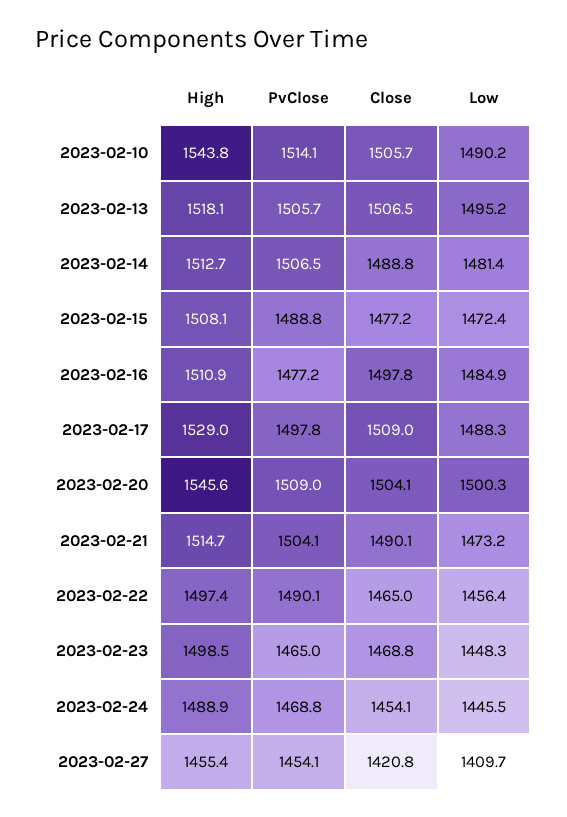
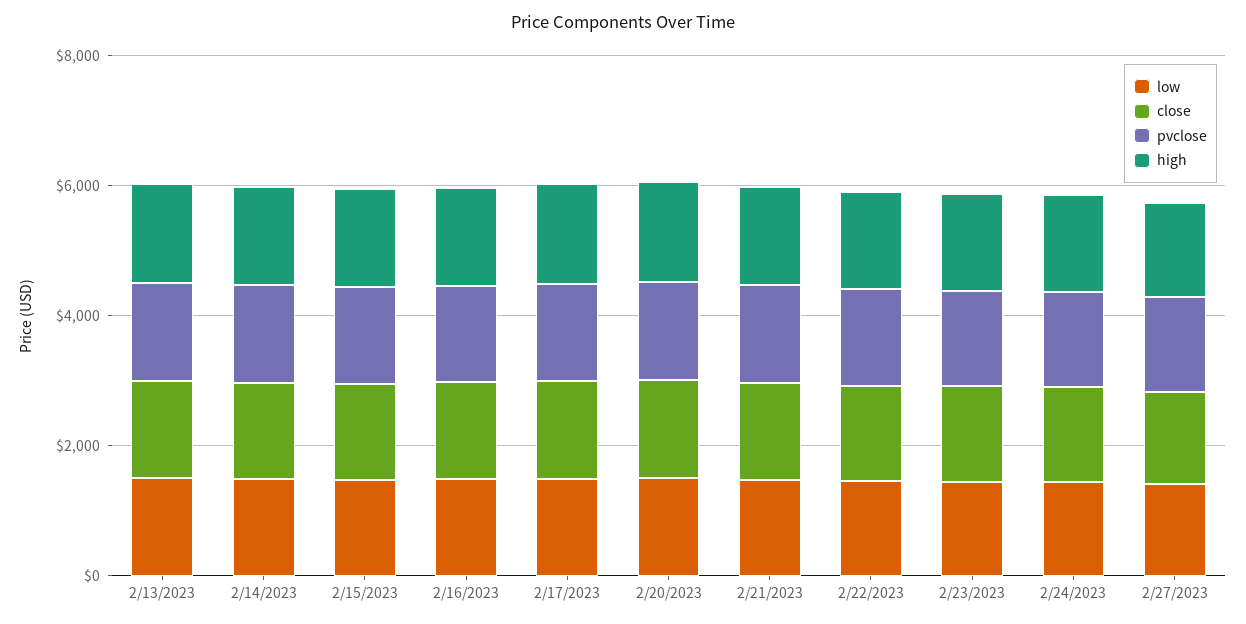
  {
    "High": {
-     "2023-02-10": 1543.8,
      "2023-02-13": 1518.1,
      "2023-02-14": 1512.7,
      "2023-02-15": 1508.1,
      "2023-02-16": 1510.9,
      "2023-02-17": 1529,
      "2023-02-20": 1545.6,
      "2023-02-21": 1514.7,
      "2023-02-22": 1497.4,
      "2023-02-23": 1498.5,
      "2023-02-24": 1488.9,
      "2023-02-27": 1455.4
    },
    "PvClose": {
-     "2023-02-10": 1514.1,
      "2023-02-13": 1505.7,
      "2023-02-14": 1506.5,
      "2023-02-15": 1488.8,
      "2023-02-16": 1477.2,
      "2023-02-17": 1497.8,
      "2023-02-20": 1509,
      "2023-02-21": 1504.1,
      "2023-02-22": 1490.1,
      "2023-02-23": 1465,
      "2023-02-24": 1468.8,
      "2023-02-27": 1454.1
    },
    "Close": {
-     "2023-02-10": 1505.7,
      "2023-02-13": 1506.5,
      "2023-02-14": 1488.8,
      "2023-02-15": 1477.2,
      "2023-02-16": 1497.8,
      "2023-02-17": 1509,
      "2023-02-20": 1504.1,
      "2023-02-21": 1490.1,
      "2023-02-22": 1465,
      "2023-02-23": 1468.8,
      "2023-02-24": 1454.1,
      "2023-02-27": 1420.8
    },
    "Low": {
-     "2023-02-10": 1490.2,
      "2023-02-13": 1495.2,
      "2023-02-14": 1481.4,
      "2023-02-15": 1472.4,
      "2023-02-16": 1484.9,
      "2023-02-17": 1488.3,
      "2023-02-20": 1500.3,
      "2023-02-21": 1473.2,
      "2023-02-22": 1456.4,
      "2023-02-23": 1448.3,
      "2023-02-24": 1445.5,
      "2023-02-27": 1409.7
    }
  }

